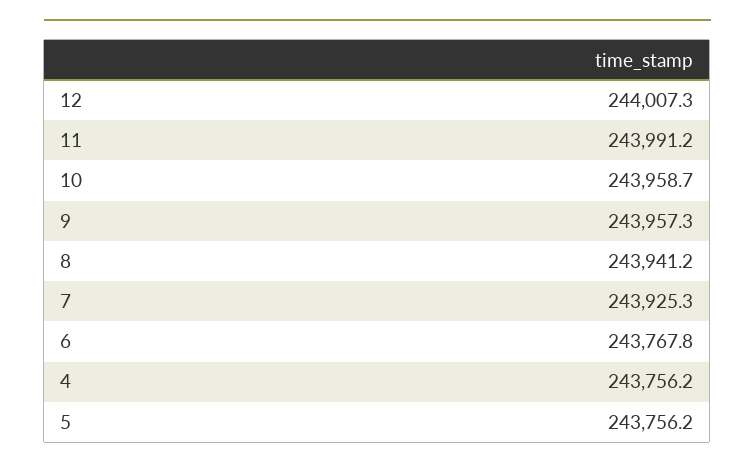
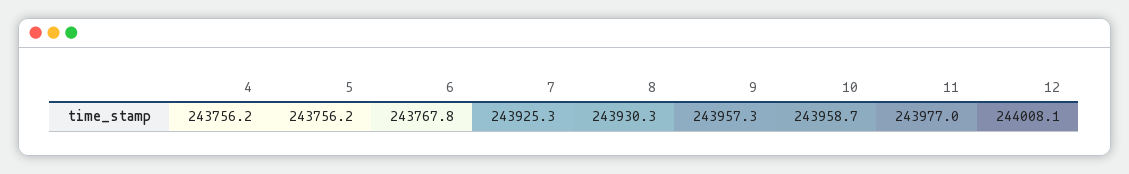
  {
-   "12": 244007.3,
+   "12": 244008.1,
-   "11": 243991.2,
+   "11": 243977,
    "10": 243958.7,
    "9": 243957.3,
-   "8": 243941.2,
+   "8": 243930.3,
    "7": 243925.3,
    "6": 243767.8,
    "4": 243756.2,
    "5": 243756.2
  }

